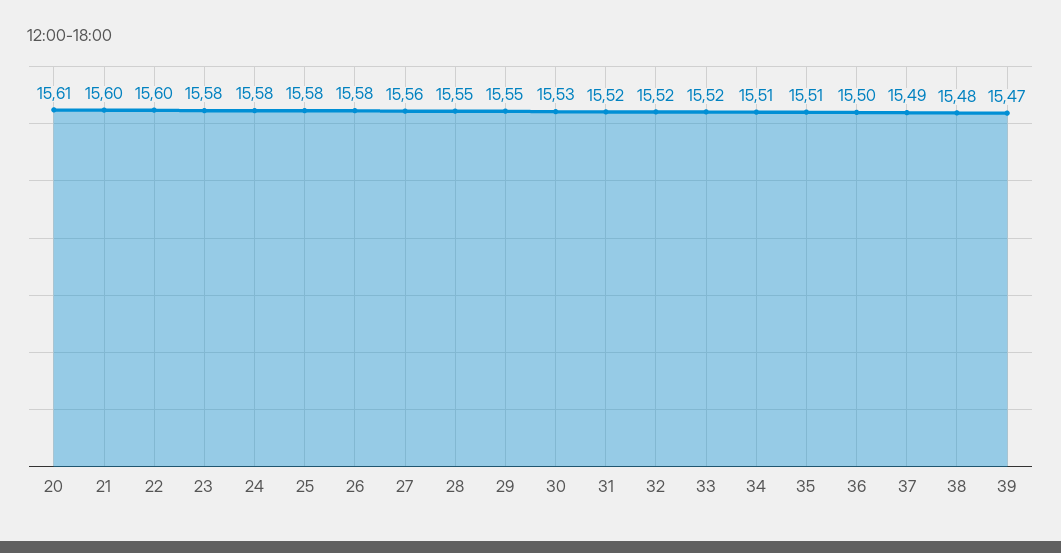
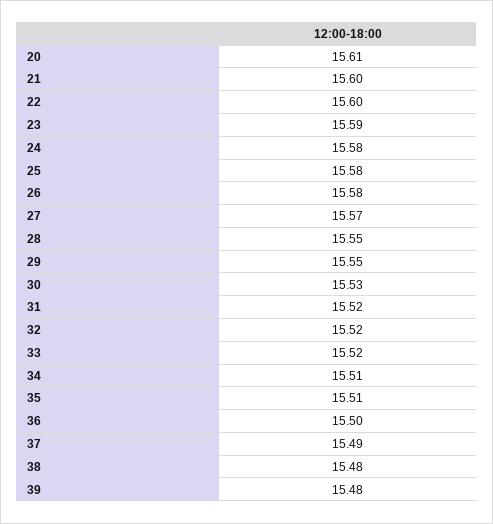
  {
    "20": 15.61,
    "21": 15.6,
    "22": 15.6,
-   "23": 15.58,
+   "23": 15.59,
    "24": 15.58,
    "25": 15.58,
    "26": 15.58,
-   "27": 15.56,
+   "27": 15.57,
    "28": 15.55,
    "29": 15.55,
    "30": 15.53,
    "31": 15.52,
    "32": 15.52,
    "33": 15.52,
    "34": 15.51,
    "35": 15.51,
    "36": 15.5,
    "37": 15.49,
    "38": 15.48,
-   "39": 15.47
+   "39": 15.48
  }

